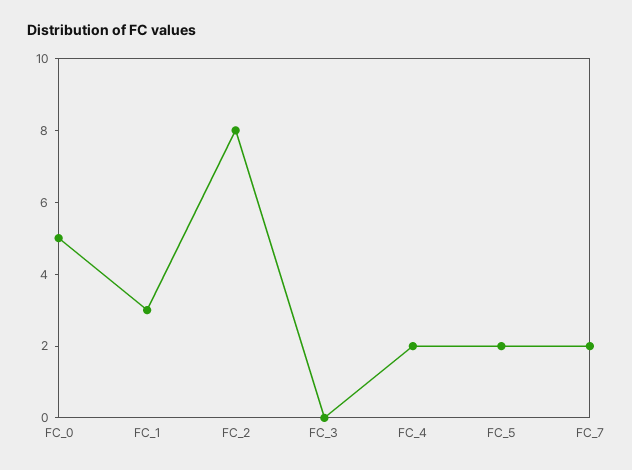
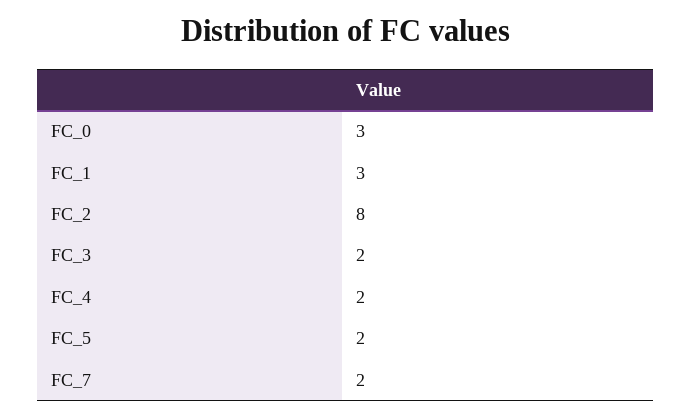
  {
-   "FC_0": 5,
+   "FC_0": 3,
    "FC_1": 3,
    "FC_2": 8,
-   "FC_3": 0,
+   "FC_3": 2,
    "FC_4": 2,
    "FC_5": 2,
    "FC_7": 2
  }

